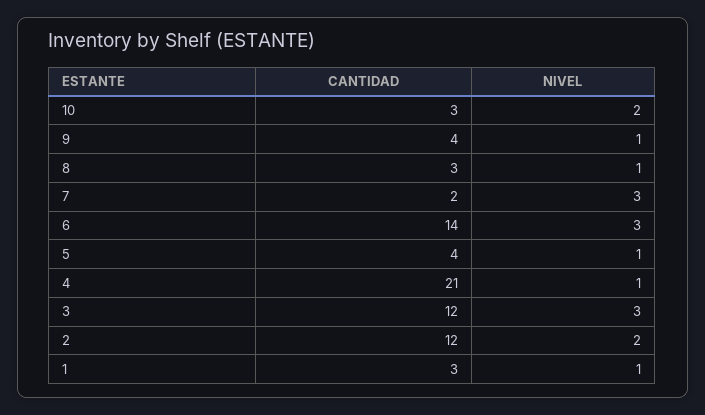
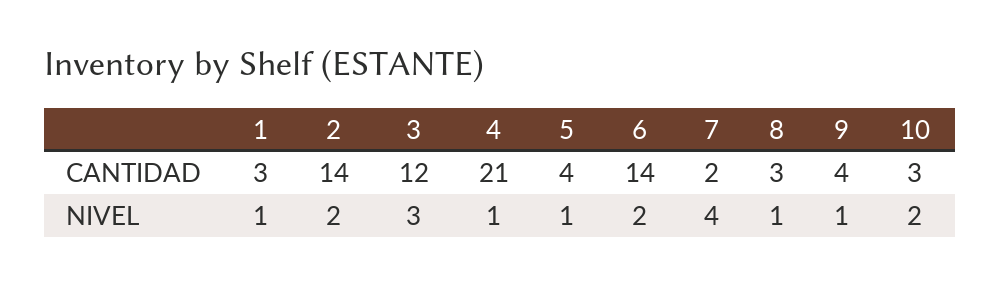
  {
    "CANTIDAD": {
      "10": 3,
      "9": 4,
      "8": 3,
      "7": 2,
      "6": 14,
      "5": 4,
      "4": 21,
      "3": 12,
-     "2": 12,
+     "2": 14,
      "1": 3
    },
    "NIVEL": {
      "10": 2,
      "9": 1,
      "8": 1,
-     "7": 3,
+     "7": 4,
-     "6": 3,
+     "6": 2,
      "5": 1,
      "4": 1,
      "3": 3,
      "2": 2,
      "1": 1
    }
  }

